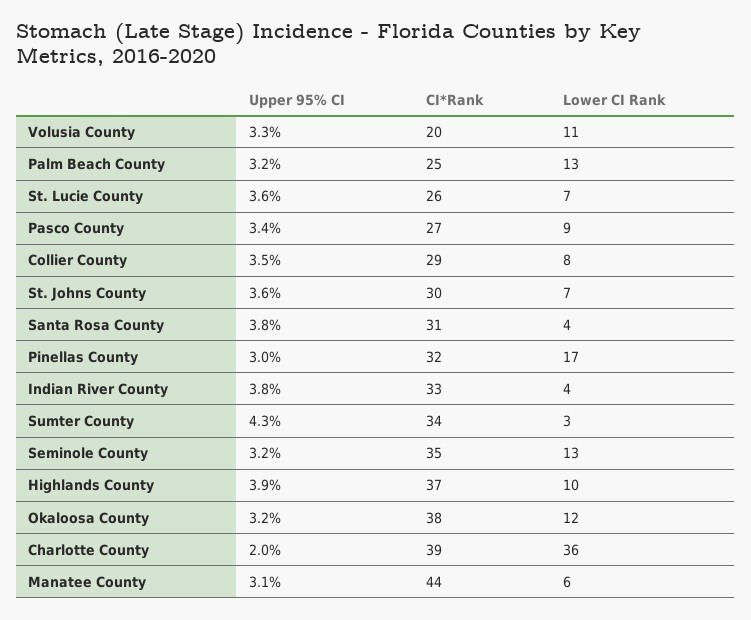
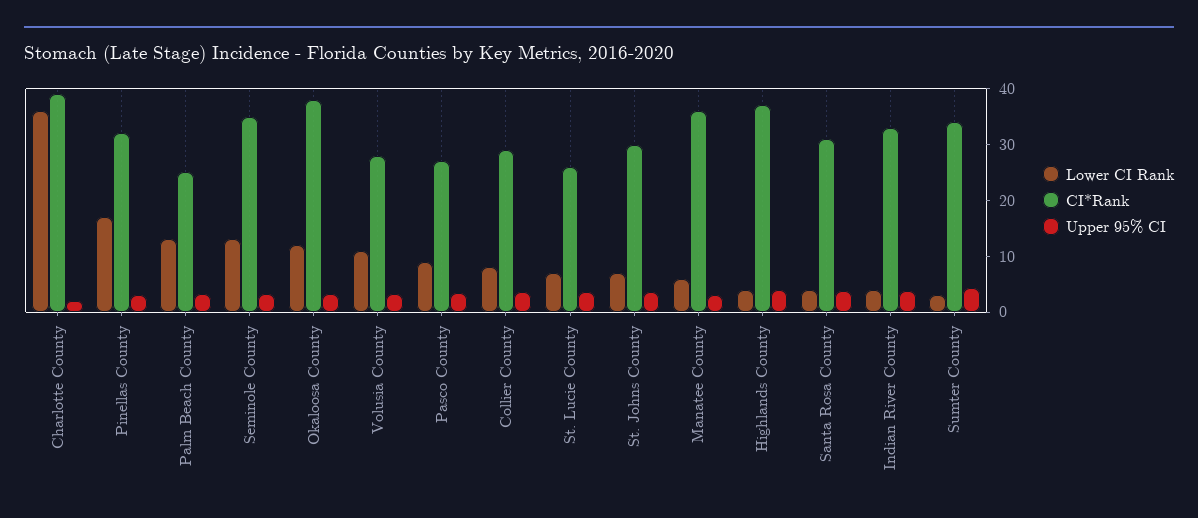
  {
    "Upper 95% CI": {
      "Volusia County": 3.3,
      "Palm Beach County": 3.2,
      "St. Lucie County": 3.6,
      "Pasco County": 3.4,
      "Collier County": 3.5,
      "St. Johns County": 3.6,
      "Santa Rosa County": 3.8,
      "Pinellas County": 3,
      "Indian River County": 3.8,
      "Sumter County": 4.3,
      "Seminole County": 3.2,
      "Highlands County": 3.9,
      "Okaloosa County": 3.2,
      "Charlotte County": 2,
      "Manatee County": 3.1
    },
    "CI*Rank": {
-     "Volusia County": 20,
+     "Volusia County": 28,
      "Palm Beach County": 25,
      "St. Lucie County": 26,
      "Pasco County": 27,
      "Collier County": 29,
      "St. Johns County": 30,
      "Santa Rosa County": 31,
      "Pinellas County": 32,
      "Indian River County": 33,
      "Sumter County": 34,
      "Seminole County": 35,
      "Highlands County": 37,
      "Okaloosa County": 38,
      "Charlotte County": 39,
-     "Manatee County": 44
+     "Manatee County": 36
    },
    "Lower CI Rank": {
      "Volusia County": 11,
      "Palm Beach County": 13,
      "St. Lucie County": 7,
      "Pasco County": 9,
      "Collier County": 8,
      "St. Johns County": 7,
      "Santa Rosa County": 4,
      "Pinellas County": 17,
      "Indian River County": 4,
      "Sumter County": 3,
      "Seminole County": 13,
-     "Highlands County": 10,
+     "Highlands County": 4,
      "Okaloosa County": 12,
      "Charlotte County": 36,
      "Manatee County": 6
    }
  }

